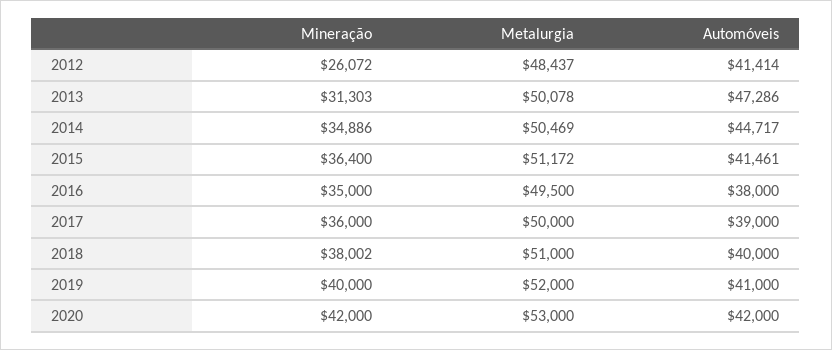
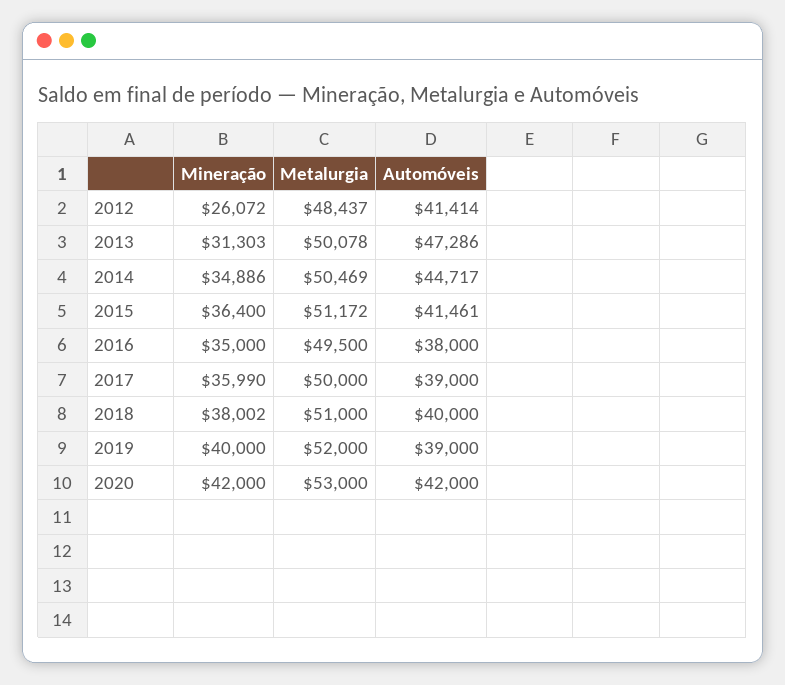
  {
    "Mineração": {
      "2012": 26072,
      "2013": 31303,
      "2014": 34886,
      "2015": 36400,
      "2016": 35000,
-     "2017": 36000,
+     "2017": 35990,
      "2018": 38002,
      "2019": 40000,
      "2020": 42000
    },
    "Metalurgia": {
      "2012": 48437,
      "2013": 50078,
      "2014": 50469,
      "2015": 51172,
      "2016": 49500,
      "2017": 50000,
      "2018": 51000,
      "2019": 52000,
      "2020": 53000
    },
    "Automóveis": {
      "2012": 41414,
      "2013": 47286,
      "2014": 44717,
      "2015": 41461,
      "2016": 38000,
      "2017": 39000,
      "2018": 40000,
-     "2019": 41000,
+     "2019": 39000,
      "2020": 42000
    }
  }

